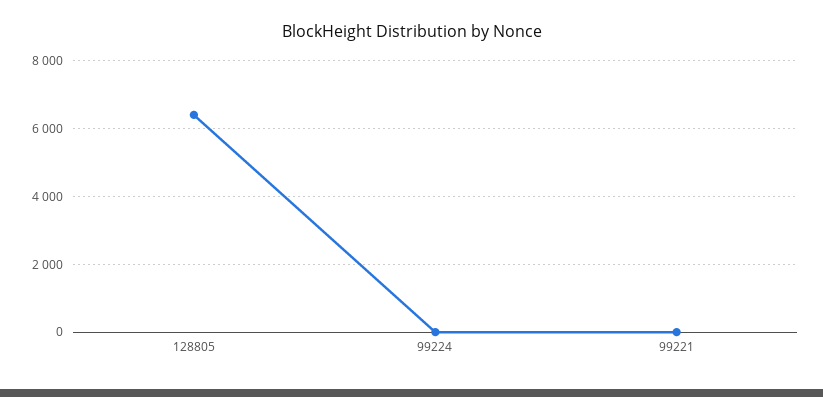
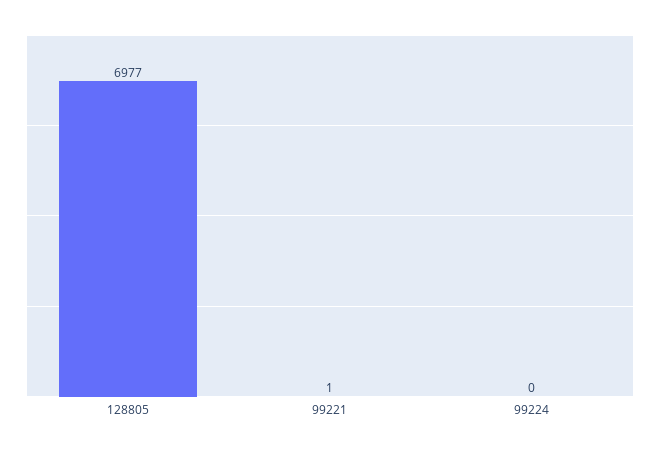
  {
-   "128805": 6400,
+   "128805": 6977,
    "99224": 0,
    "99221": 1
  }

